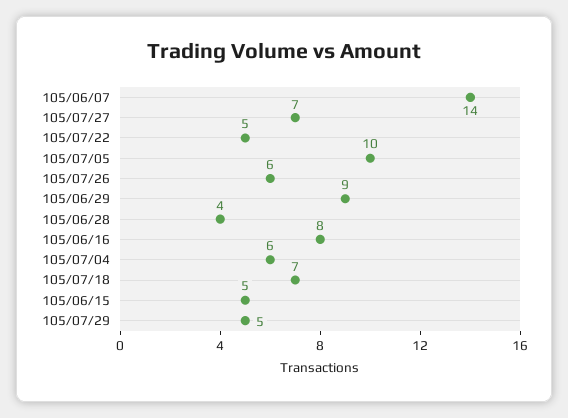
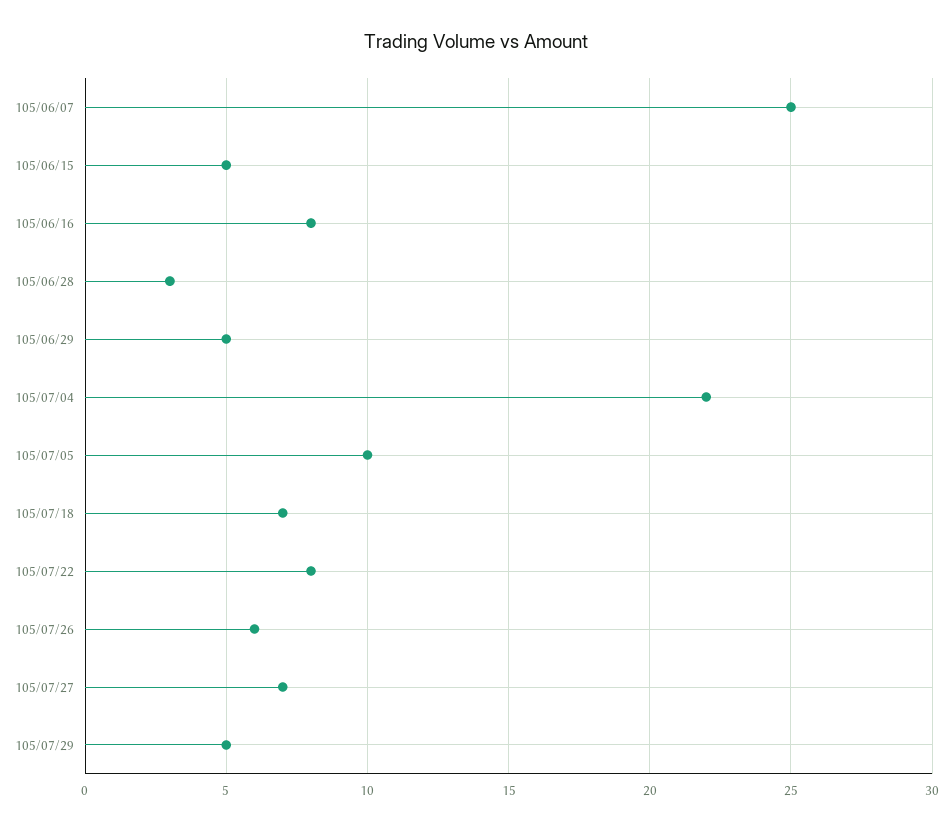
  {
-   "105/06/07": 14,
+   "105/06/07": 25,
    "105/07/27": 7,
-   "105/07/22": 5,
+   "105/07/22": 8,
    "105/07/05": 10,
    "105/07/26": 6,
-   "105/06/29": 9,
+   "105/06/29": 5,
-   "105/06/28": 4,
+   "105/06/28": 3,
    "105/06/16": 8,
-   "105/07/04": 6,
+   "105/07/04": 22,
    "105/07/18": 7,
    "105/06/15": 5,
    "105/07/29": 5
  }

